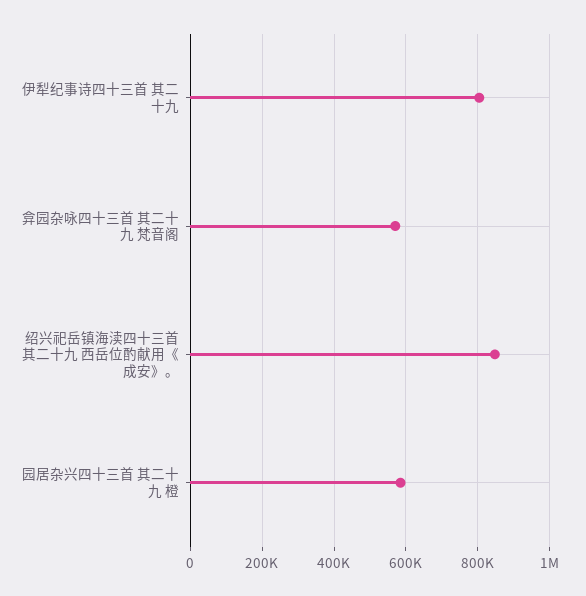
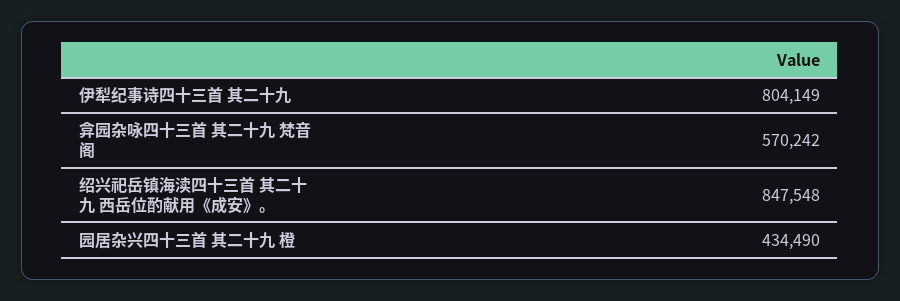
  {
    "伊犁纪事诗四十三首 其二十九": 804149,
    "弇园杂咏四十三首 其二十九 梵音阁": 570242,
    "绍兴祀岳镇海渎四十三首 其二十九 西岳位酌献用《成安》。": 847548,
-   "园居杂兴四十三首 其二十九 橙": 580000
+   "园居杂兴四十三首 其二十九 橙": 434490
  }

